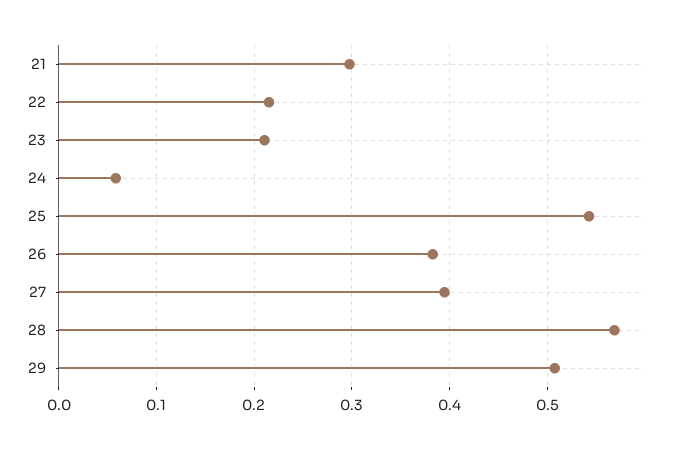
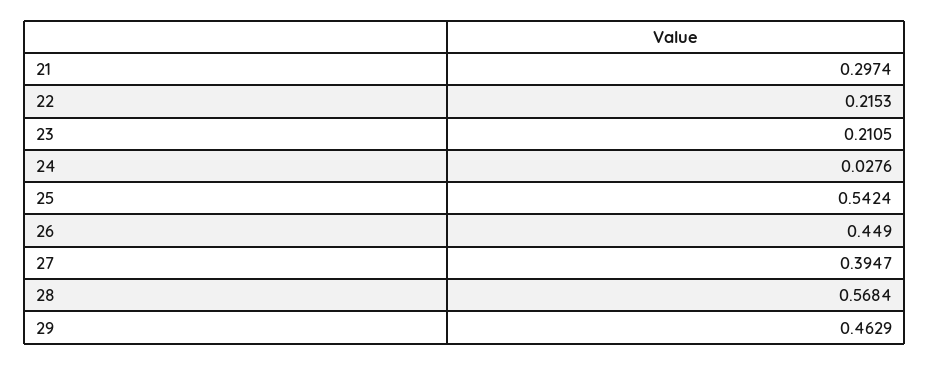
  {
    "21": 0.2974,
    "22": 0.2153,
    "23": 0.2105,
-   "24": 0.06,
+   "24": 0.0276,
    "25": 0.5424,
-   "26": 0.38,
+   "26": 0.449,
    "27": 0.3947,
    "28": 0.5684,
-   "29": 0.51
+   "29": 0.4629
  }

